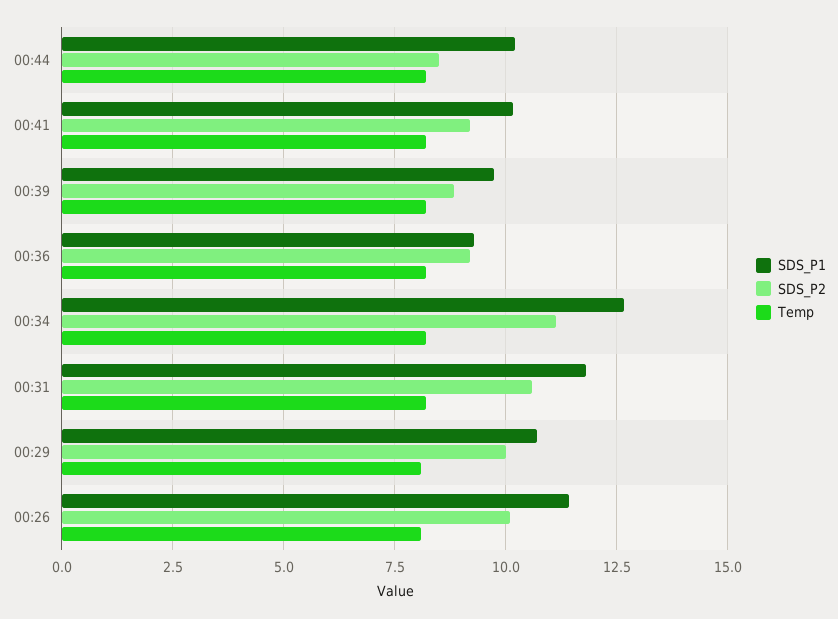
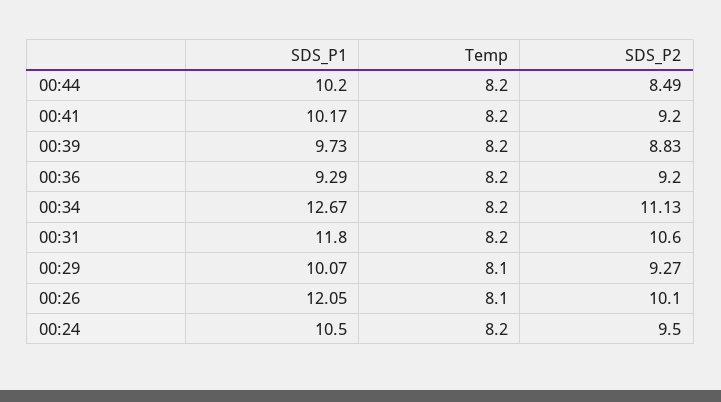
  {
    "SDS_P1": {
      "00:44": 10.2,
      "00:41": 10.17,
      "00:39": 9.73,
      "00:36": 9.29,
      "00:34": 12.67,
      "00:31": 11.8,
-     "00:29": 10.75,
+     "00:29": 10.07,
-     "00:26": 11.5
+     "00:26": 12.05,
+     "00:24": 10.5
    },
    "SDS_P2": {
      "00:44": 8.49,
      "00:41": 9.2,
      "00:39": 8.83,
      "00:36": 9.2,
      "00:34": 11.13,
      "00:31": 10.6,
-     "00:29": 10,
+     "00:29": 9.27,
-     "00:26": 10.1
+     "00:26": 10.1,
+     "00:24": 9.5
    },
    "Temp": {
      "00:44": 8.2,
      "00:41": 8.2,
      "00:39": 8.2,
      "00:36": 8.2,
      "00:34": 8.2,
      "00:31": 8.2,
      "00:29": 8.1,
-     "00:26": 8.1
+     "00:26": 8.1,
+     "00:24": 8.2
    }
  }

